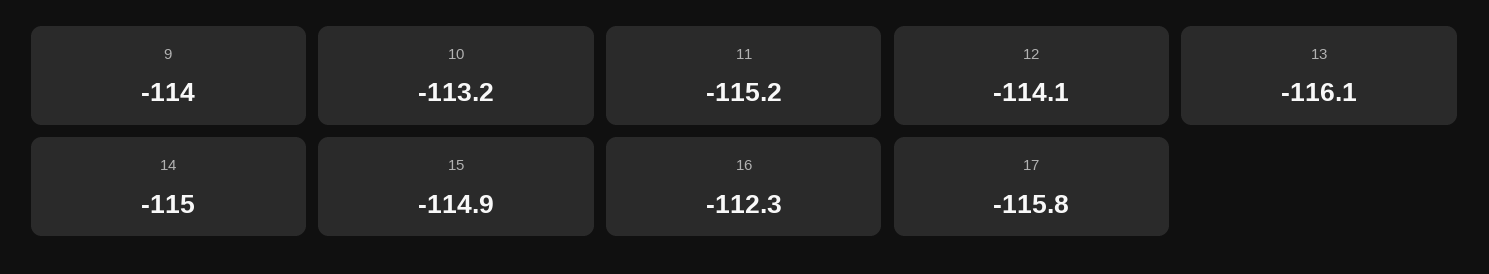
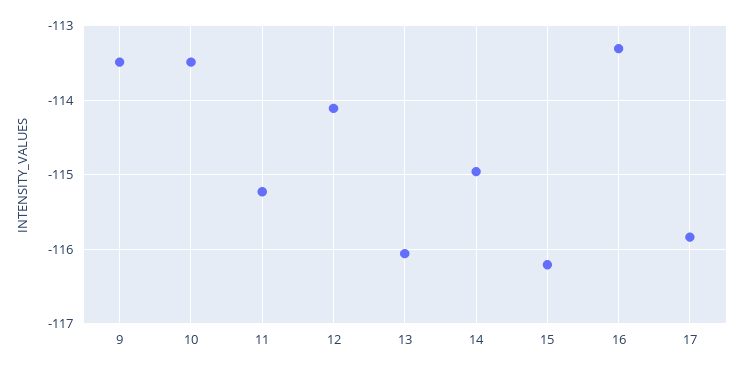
  {
-   "9": -114,
+   "9": -113.5,
-   "10": -113.2,
+   "10": -113.5,
    "11": -115.2,
    "12": -114.1,
    "13": -116.1,
    "14": -115,
-   "15": -114.9,
+   "15": -116.2,
-   "16": -112.3,
+   "16": -113.3,
    "17": -115.8
  }

